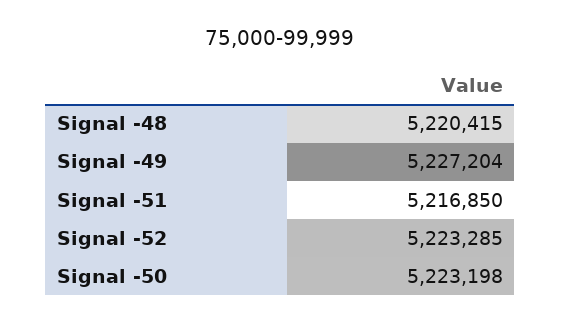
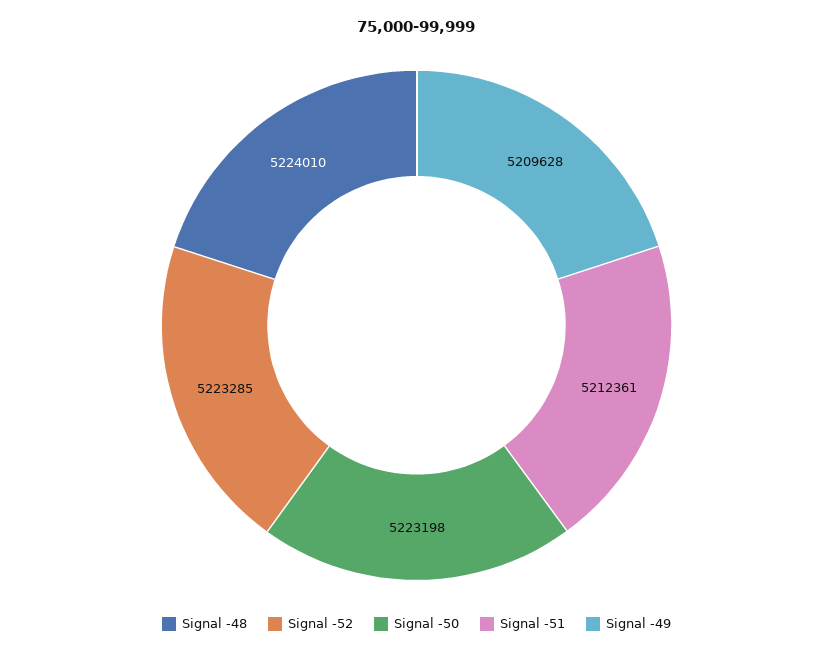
  {
-   "Signal -48": 5220415,
+   "Signal -48": 5224010,
-   "Signal -49": 5227204,
+   "Signal -49": 5209628,
-   "Signal -51": 5216850,
+   "Signal -51": 5212361,
    "Signal -52": 5223285,
    "Signal -50": 5223198
  }

